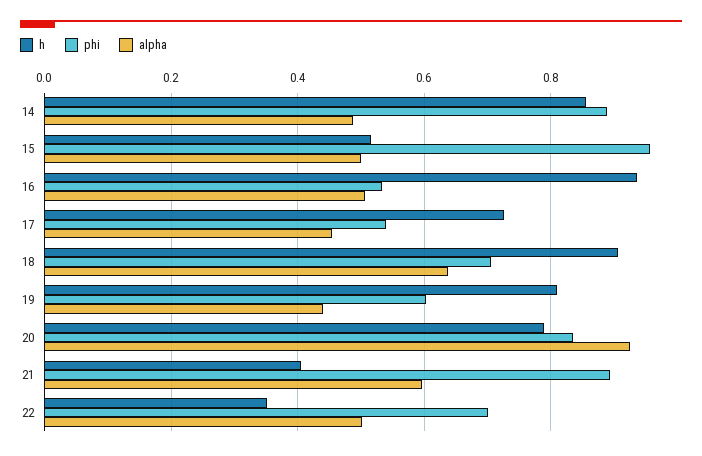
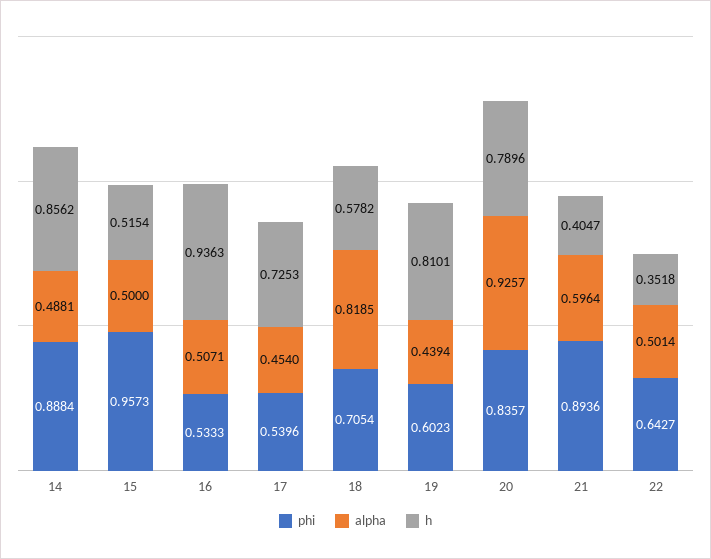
  {
    "h": {
      "14": 0.8562,
      "15": 0.5154,
      "16": 0.9363,
      "17": 0.7253,
-     "18": 0.9,
+     "18": 0.5782,
      "19": 0.8101,
      "20": 0.7896,
      "21": 0.4047,
      "22": 0.3518
    },
    "phi": {
      "14": 0.8884,
      "15": 0.9573,
      "16": 0.5333,
      "17": 0.5396,
      "18": 0.7054,
      "19": 0.6023,
      "20": 0.8357,
      "21": 0.8936,
-     "22": 0.7
+     "22": 0.6427
    },
    "alpha": {
      "14": 0.4881,
      "15": 0.5,
      "16": 0.5071,
      "17": 0.454,
-     "18": 0.64,
+     "18": 0.8185,
      "19": 0.4394,
      "20": 0.9257,
      "21": 0.5964,
      "22": 0.5014
    }
  }

